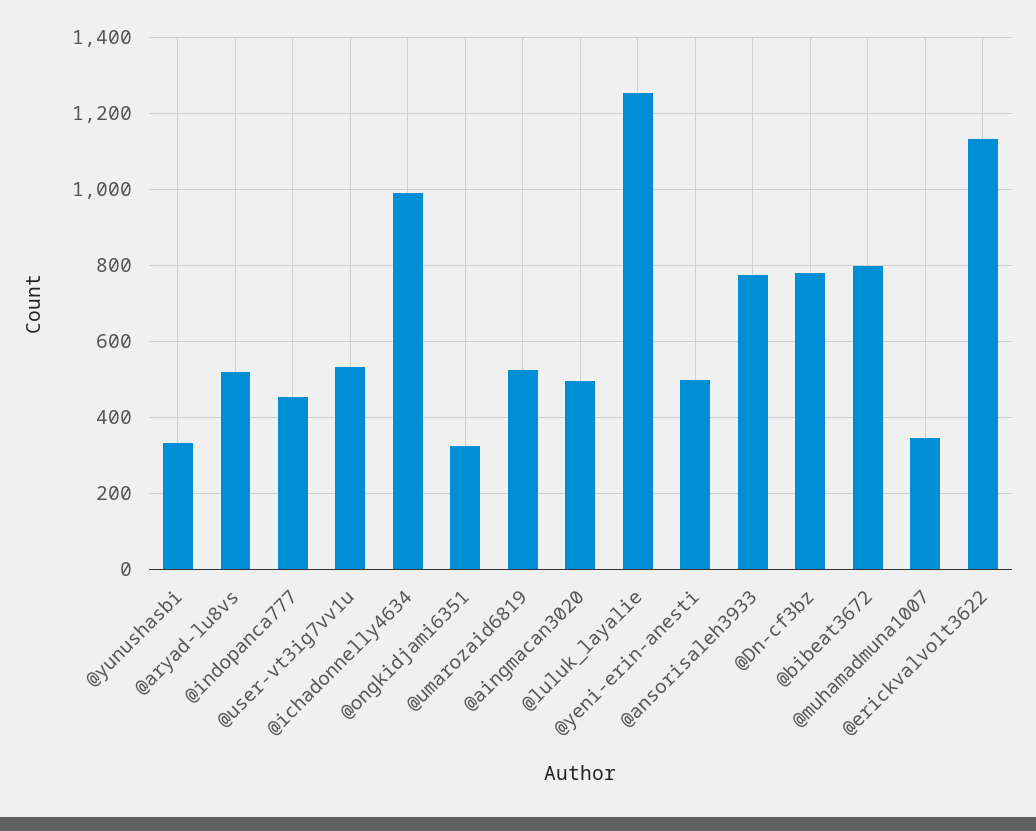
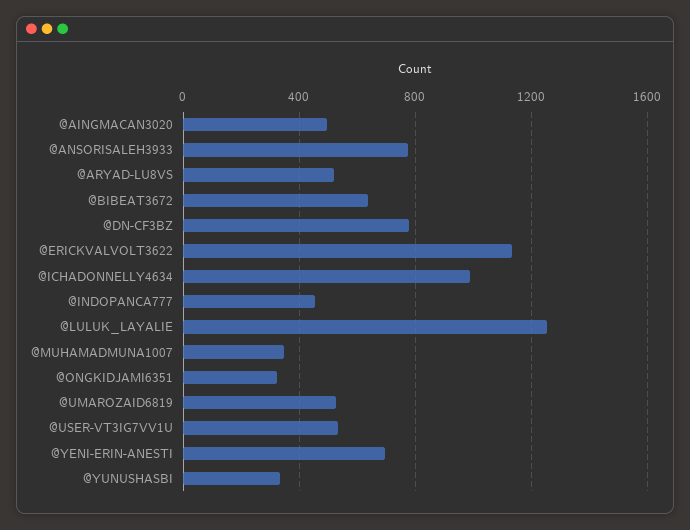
  {
    "@yunushasbi": 340,
    "@aryad-lu8vs": 520,
    "@indopanca777": 460,
    "@user-vt3ig7vv1u": 540,
    "@ichadonnelly4634": 1000,
    "@ongkidjami6351": 320,
    "@umarozaid6819": 520,
    "@aingmacan3020": 500,
    "@luluk_layalie": 1260,
-   "@yeni-erin-anesti": 500,
+   "@yeni-erin-anesti": 700,
    "@ansorisaleh3933": 780,
    "@Dn-cf3bz": 780,
-   "@bibeat3672": 800,
+   "@bibeat3672": 650,
    "@muhamadmuna1007": 340,
    "@erickvalvolt3622": 1140
  }

